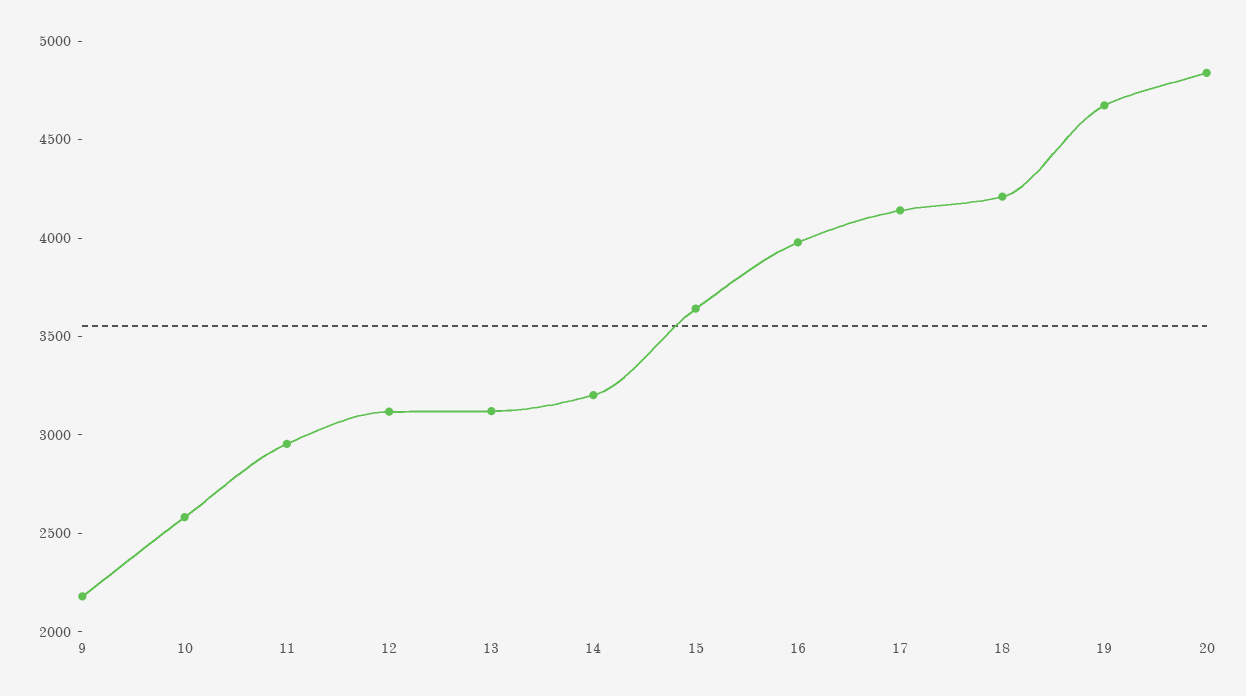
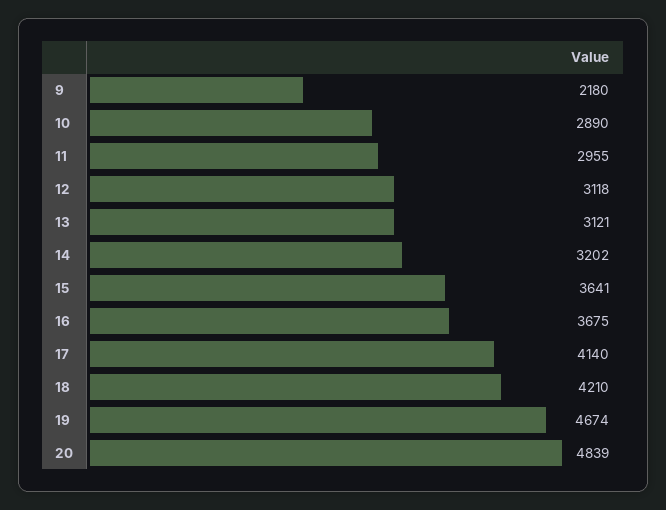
  {
    "9": 2180,
-   "10": 2600,
+   "10": 2890,
    "11": 2955,
    "12": 3118,
    "13": 3121,
    "14": 3202,
    "15": 3641,
-   "16": 4000,
+   "16": 3675,
    "17": 4140,
    "18": 4210,
    "19": 4674,
    "20": 4839
  }

